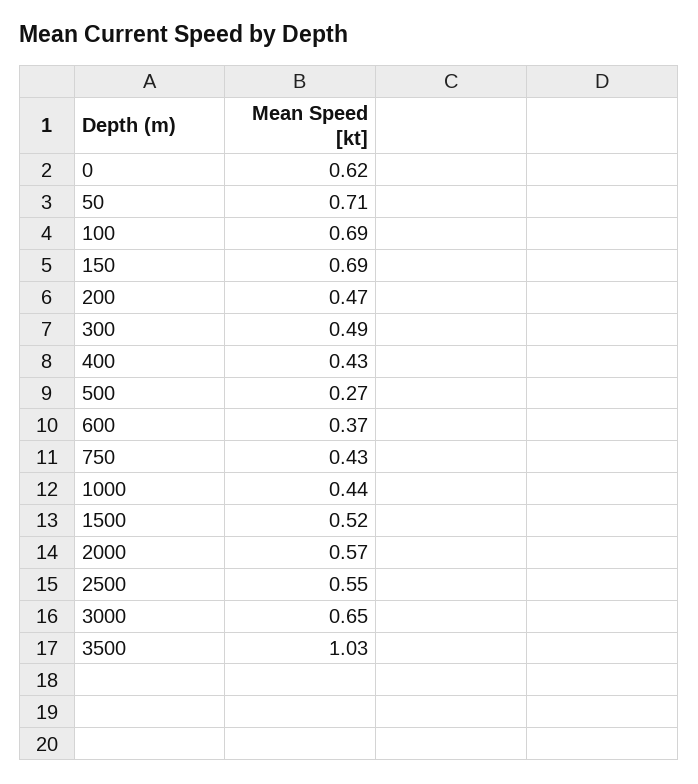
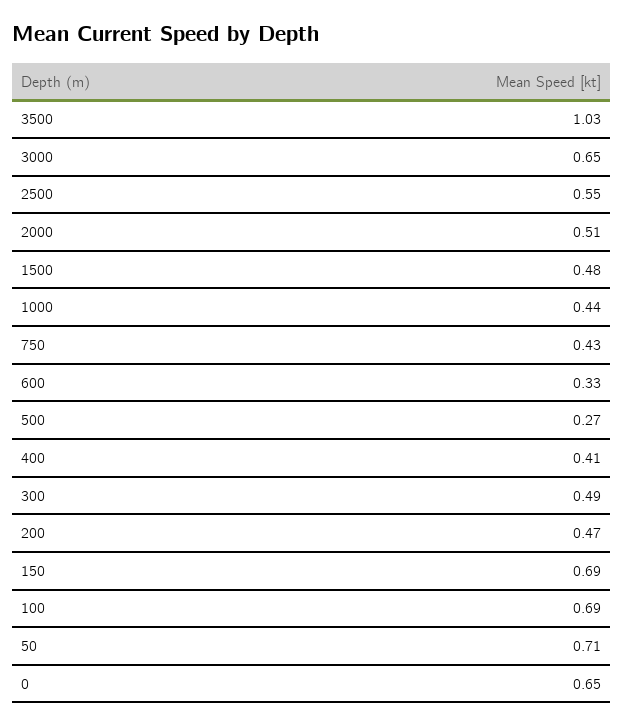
  {
-   "0": 0.62,
+   "0": 0.65,
    "50": 0.71,
    "100": 0.69,
    "150": 0.69,
    "200": 0.47,
    "300": 0.49,
-   "400": 0.43,
+   "400": 0.41,
    "500": 0.27,
-   "600": 0.37,
+   "600": 0.33,
    "750": 0.43,
    "1000": 0.44,
-   "1500": 0.52,
+   "1500": 0.48,
-   "2000": 0.57,
+   "2000": 0.51,
    "2500": 0.55,
    "3000": 0.65,
    "3500": 1.03
  }

